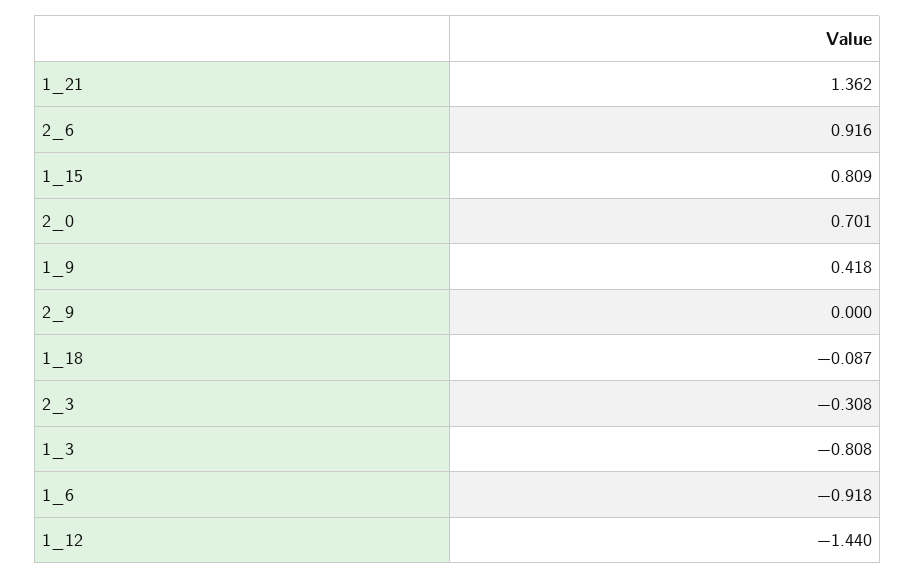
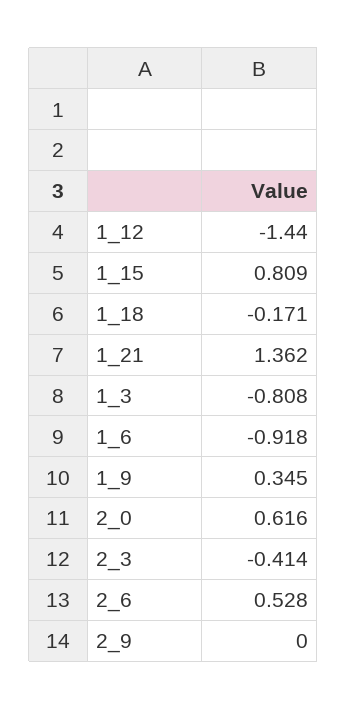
  {
    "1_21": 1.362,
-   "2_6": 0.916,
+   "2_6": 0.528,
    "1_15": 0.809,
-   "2_0": 0.701,
+   "2_0": 0.616,
-   "1_9": 0.418,
+   "1_9": 0.345,
    "2_9": 0,
-   "1_18": -0.087,
+   "1_18": -0.171,
-   "2_3": -0.308,
+   "2_3": -0.414,
    "1_3": -0.808,
    "1_6": -0.918,
    "1_12": -1.44
  }

